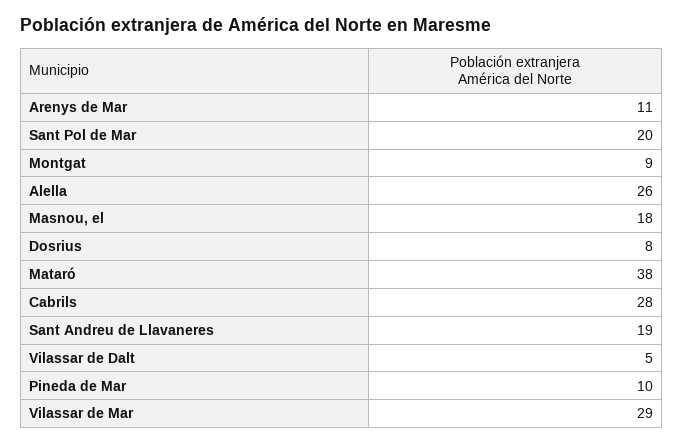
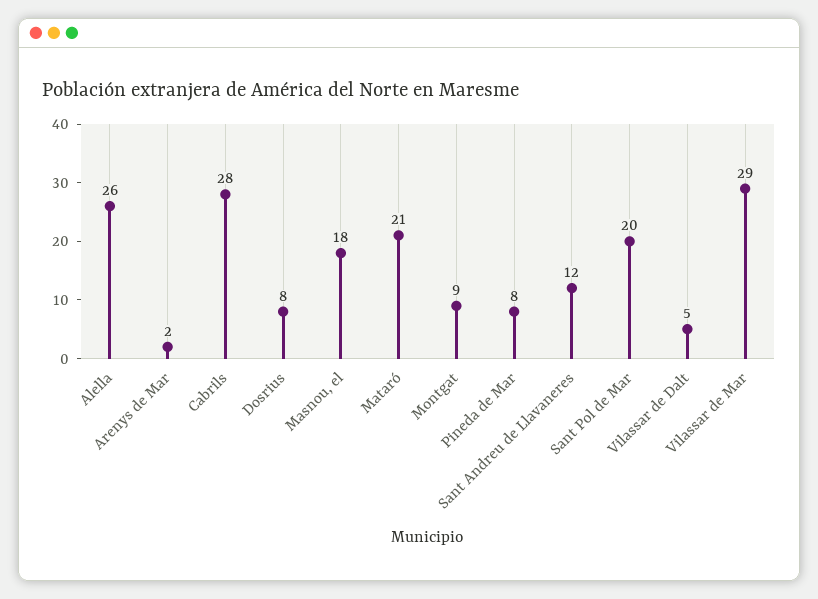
  {
-   "Arenys de Mar": 11,
+   "Arenys de Mar": 2,
    "Sant Pol de Mar": 20,
    "Montgat": 9,
    "Alella": 26,
    "Masnou, el": 18,
    "Dosrius": 8,
-   "Mataró": 38,
+   "Mataró": 21,
    "Cabrils": 28,
-   "Sant Andreu de Llavaneres": 19,
+   "Sant Andreu de Llavaneres": 12,
    "Vilassar de Dalt": 5,
-   "Pineda de Mar": 10,
+   "Pineda de Mar": 8,
    "Vilassar de Mar": 29
  }

